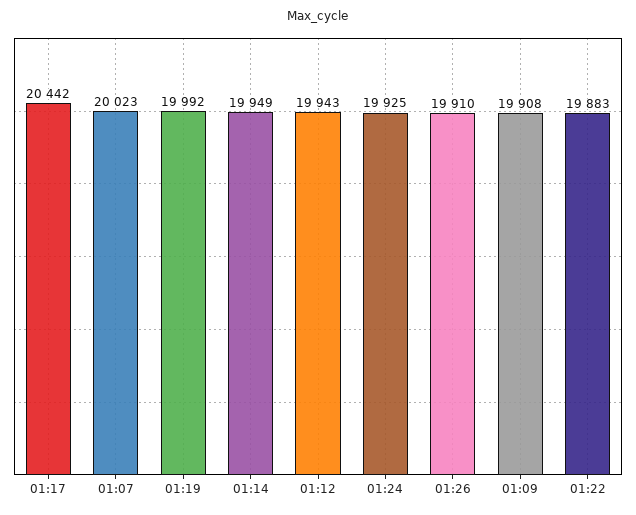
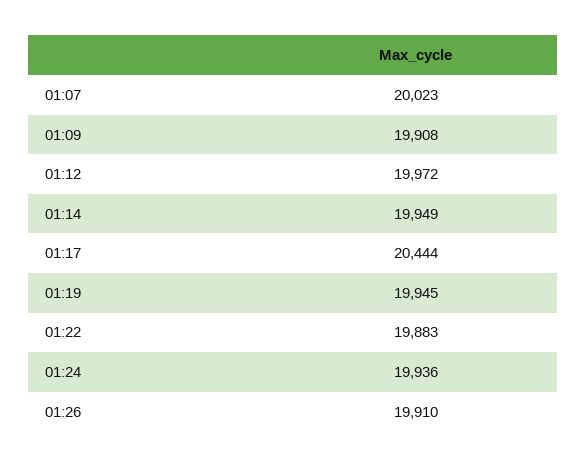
  {
-   "01:17": 20442,
+   "01:17": 20444,
    "01:07": 20023,
-   "01:19": 19992,
+   "01:19": 19945,
    "01:14": 19949,
-   "01:12": 19943,
+   "01:12": 19972,
-   "01:24": 19925,
+   "01:24": 19936,
    "01:26": 19910,
    "01:09": 19908,
    "01:22": 19883
  }

